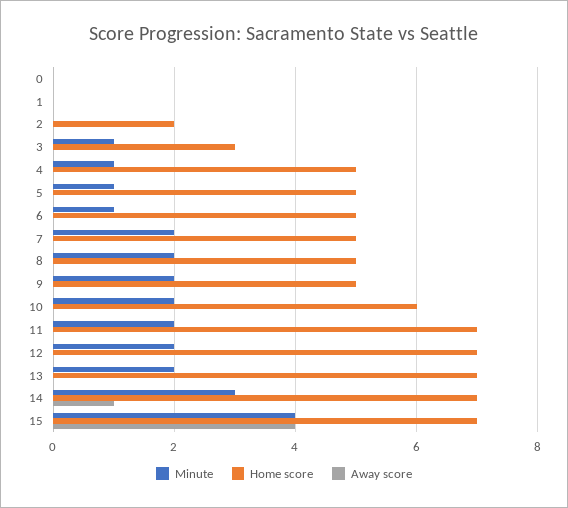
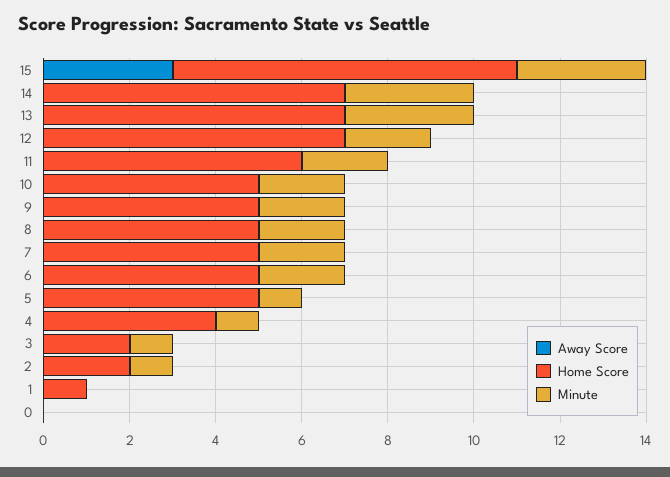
  {
    "Minute": {
      "0": 0,
      "1": 0,
-     "2": 0,
+     "2": 1,
      "3": 1,
      "4": 1,
      "5": 1,
-     "6": 1,
+     "6": 2,
      "7": 2,
      "8": 2,
      "9": 2,
      "10": 2,
      "11": 2,
      "12": 2,
-     "13": 2,
+     "13": 3,
      "14": 3,
-     "15": 4
+     "15": 3
    },
    "Home score": {
      "0": 0,
-     "1": 0,
+     "1": 1,
      "2": 2,
-     "3": 3,
+     "3": 2,
-     "4": 5,
+     "4": 4,
      "5": 5,
      "6": 5,
      "7": 5,
      "8": 5,
      "9": 5,
-     "10": 6,
+     "10": 5,
-     "11": 7,
+     "11": 6,
      "12": 7,
      "13": 7,
      "14": 7,
-     "15": 7
+     "15": 8
    },
    "Away score": {
      "0": 0,
      "1": 0,
      "2": 0,
      "3": 0,
      "4": 0,
      "5": 0,
      "6": 0,
      "7": 0,
      "8": 0,
      "9": 0,
      "10": 0,
      "11": 0,
      "12": 0,
      "13": 0,
-     "14": 1,
+     "14": 0,
-     "15": 4
+     "15": 3
    }
  }

